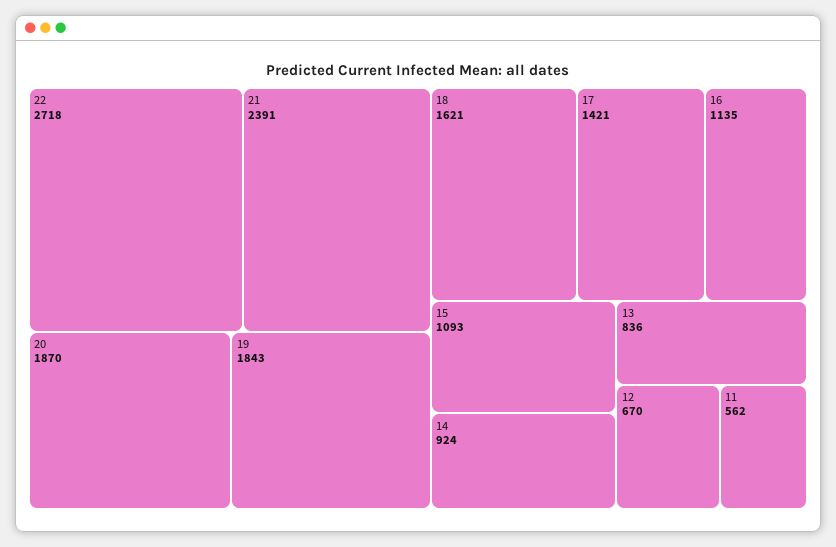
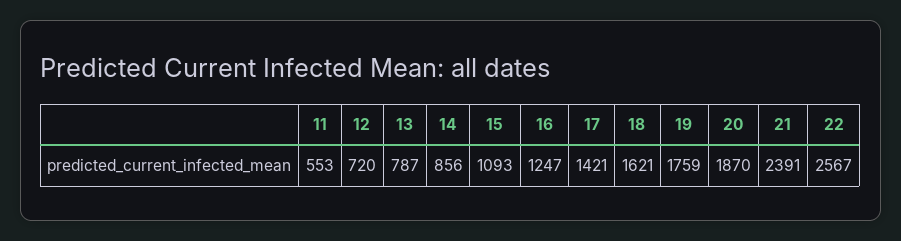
  {
-   "22": 2718,
+   "22": 2567,
    "21": 2391,
    "20": 1870,
-   "19": 1843,
+   "19": 1759,
    "18": 1621,
    "17": 1421,
-   "16": 1135,
+   "16": 1247,
    "15": 1093,
-   "14": 924,
+   "14": 856,
-   "13": 836,
+   "13": 787,
-   "12": 670,
+   "12": 720,
-   "11": 562
+   "11": 553
  }

